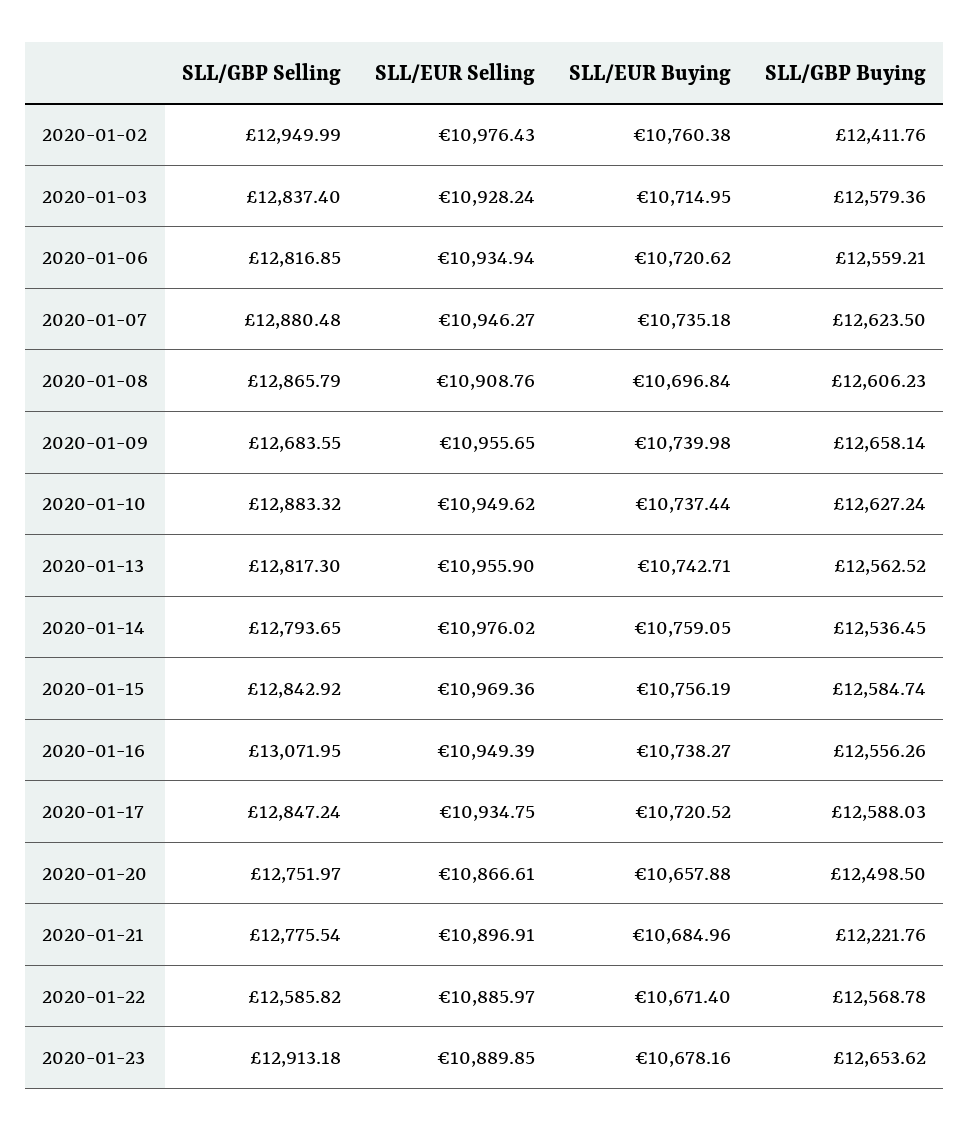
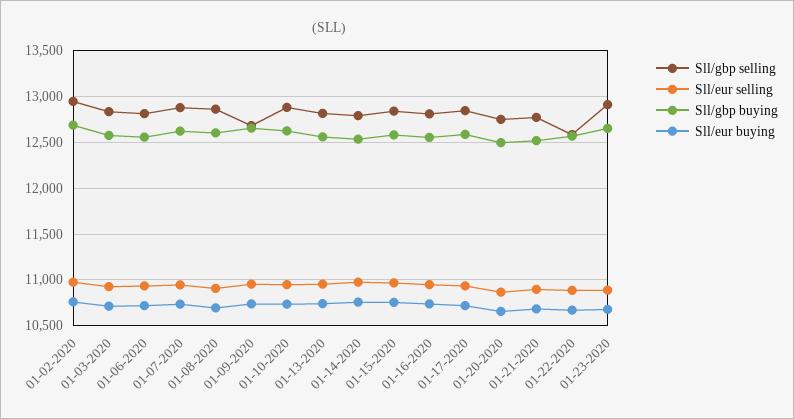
  {
    "SLL/GBP Selling": {
      "2020-01-02": 12949.99,
      "2020-01-03": 12837.4,
      "2020-01-06": 12816.85,
      "2020-01-07": 12880.48,
      "2020-01-08": 12865.79,
      "2020-01-09": 12683.55,
      "2020-01-10": 12883.32,
      "2020-01-13": 12817.3,
      "2020-01-14": 12793.65,
      "2020-01-15": 12842.92,
-     "2020-01-16": 13071.95,
+     "2020-01-16": 12800,
      "2020-01-17": 12847.24,
      "2020-01-20": 12751.97,
      "2020-01-21": 12775.54,
      "2020-01-22": 12585.82,
      "2020-01-23": 12913.18
    },
    "SLL/EUR Selling": {
      "2020-01-02": 10976.43,
      "2020-01-03": 10928.24,
      "2020-01-06": 10934.94,
      "2020-01-07": 10946.27,
      "2020-01-08": 10908.76,
      "2020-01-09": 10955.65,
      "2020-01-10": 10949.62,
      "2020-01-13": 10955.9,
      "2020-01-14": 10976.02,
      "2020-01-15": 10969.36,
      "2020-01-16": 10949.39,
      "2020-01-17": 10934.75,
      "2020-01-20": 10866.61,
      "2020-01-21": 10896.91,
      "2020-01-22": 10885.97,
      "2020-01-23": 10889.85
    },
    "SLL/EUR Buying": {
      "2020-01-02": 10760.38,
      "2020-01-03": 10714.95,
      "2020-01-06": 10720.62,
      "2020-01-07": 10735.18,
      "2020-01-08": 10696.84,
      "2020-01-09": 10739.98,
      "2020-01-10": 10737.44,
      "2020-01-13": 10742.71,
      "2020-01-14": 10759.05,
      "2020-01-15": 10756.19,
      "2020-01-16": 10738.27,
      "2020-01-17": 10720.52,
      "2020-01-20": 10657.88,
      "2020-01-21": 10684.96,
      "2020-01-22": 10671.4,
      "2020-01-23": 10678.16
    },
    "SLL/GBP Buying": {
-     "2020-01-02": 12411.76,
+     "2020-01-02": 12700,
      "2020-01-03": 12579.36,
      "2020-01-06": 12559.21,
      "2020-01-07": 12623.5,
      "2020-01-08": 12606.23,
      "2020-01-09": 12658.14,
      "2020-01-10": 12627.24,
      "2020-01-13": 12562.52,
      "2020-01-14": 12536.45,
      "2020-01-15": 12584.74,
      "2020-01-16": 12556.26,
      "2020-01-17": 12588.03,
      "2020-01-20": 12498.5,
-     "2020-01-21": 12221.76,
+     "2020-01-21": 12500,
      "2020-01-22": 12568.78,
      "2020-01-23": 12653.62
    }
  }

